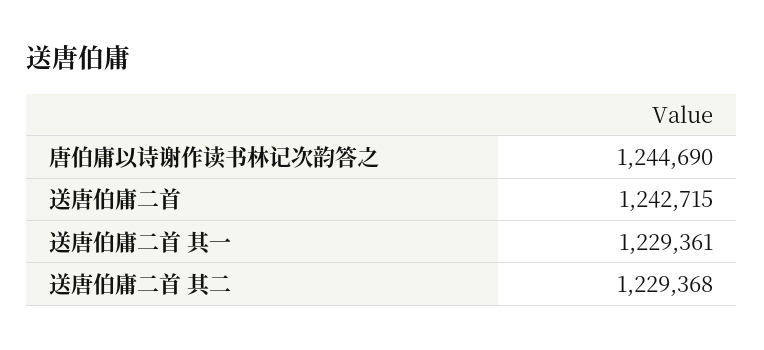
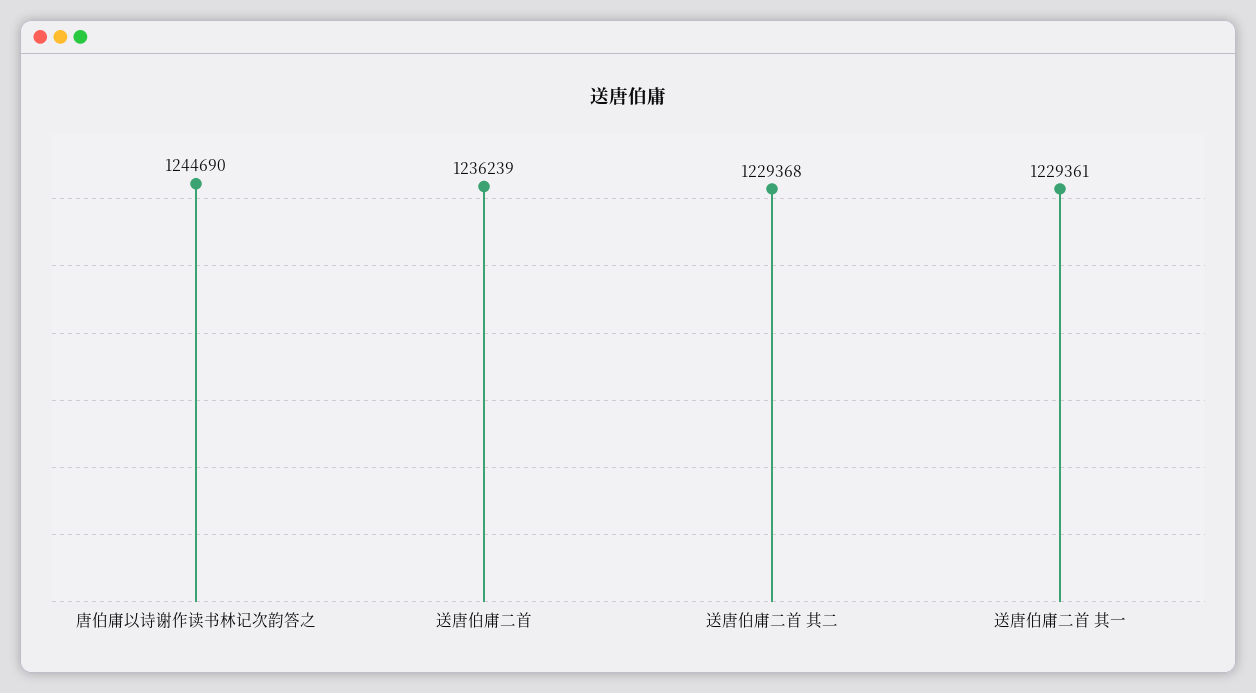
  {
    "唐伯庸以诗谢作读书林记次韵答之": 1244690,
-   "送唐伯庸二首": 1242715,
+   "送唐伯庸二首": 1236239,
    "送唐伯庸二首 其一": 1229361,
    "送唐伯庸二首 其二": 1229368
  }

